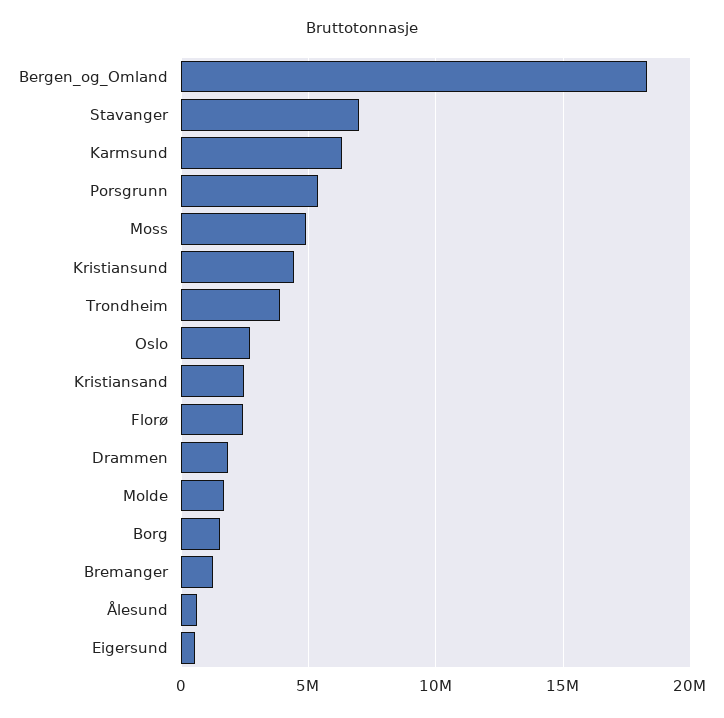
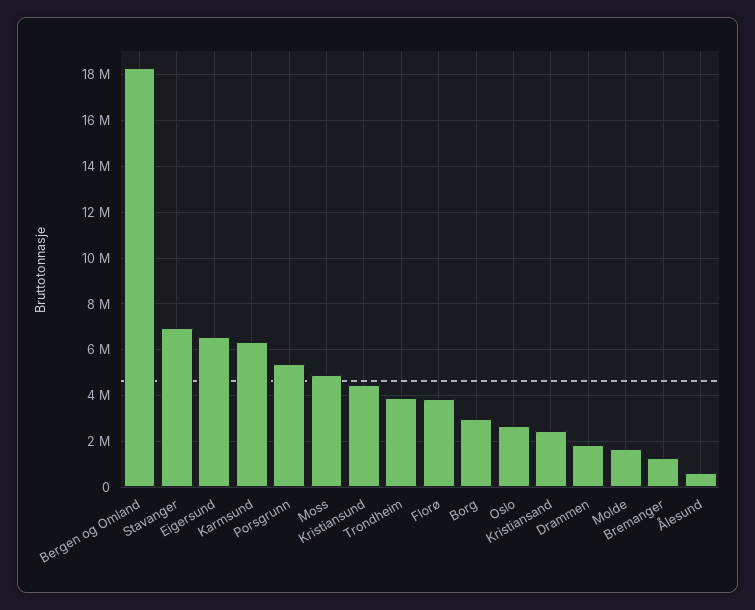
  {
    "Bergen_og_Omland": 18500000,
    "Stavanger": 7000000,
    "Karmsund": 6500000,
    "Porsgrunn": 5500000,
    "Moss": 5000000,
    "Kristiansund": 4500000,
    "Trondheim": 4000000,
    "Oslo": 2500000,
    "Kristiansand": 2500000,
-   "Florø": 2500000,
+   "Florø": 4000000,
    "Drammen": 2000000,
    "Molde": 1500000,
-   "Borg": 1500000,
+   "Borg": 3000000,
    "Bremanger": 1500000,
    "Ålesund": 500000,
-   "Eigersund": 500000
+   "Eigersund": 6500000
  }

